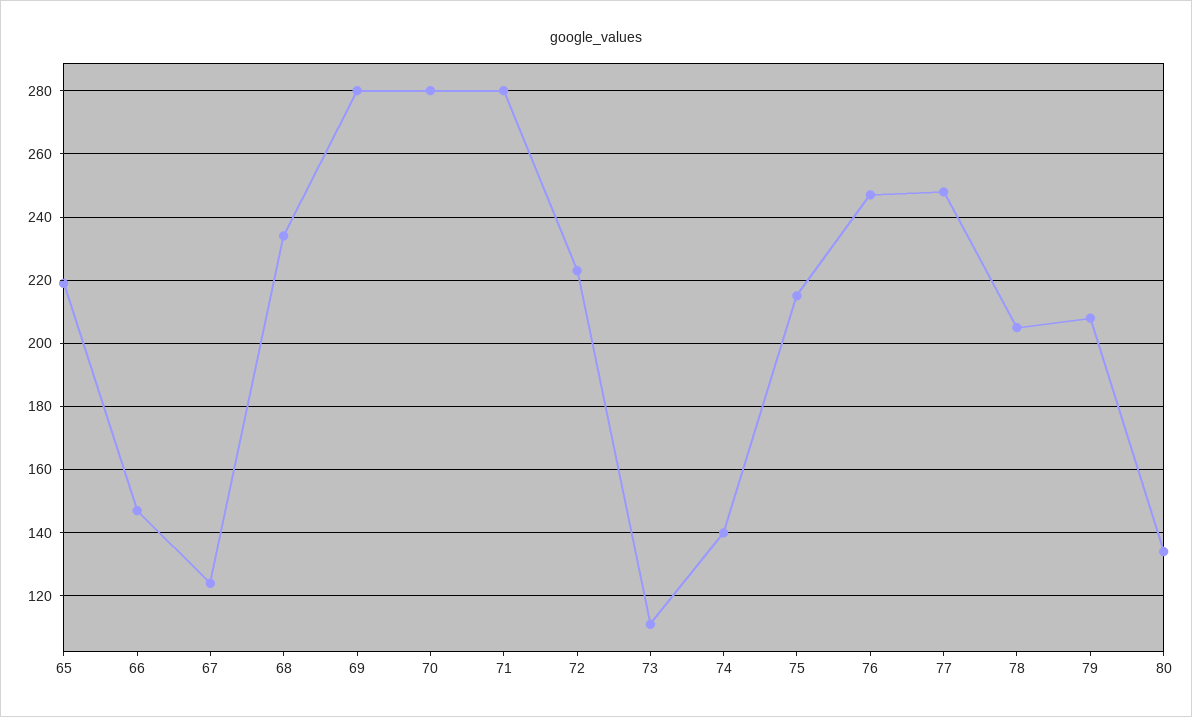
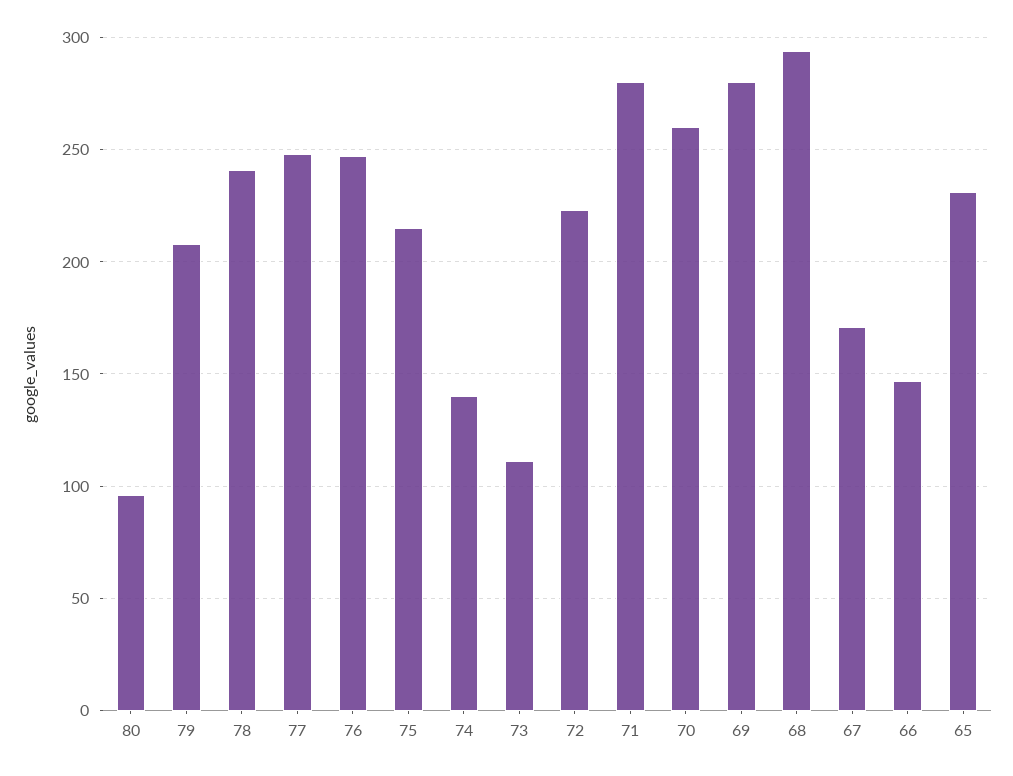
  {
-   "65": 220,
+   "65": 230,
    "66": 145,
-   "67": 125,
+   "67": 170,
-   "68": 235,
+   "68": 295,
    "69": 280,
-   "70": 280,
+   "70": 260,
    "71": 280,
    "72": 225,
    "73": 110,
    "74": 140,
    "75": 215,
    "76": 245,
    "77": 250,
-   "78": 205,
+   "78": 240,
    "79": 210,
-   "80": 135
+   "80": 95
  }

